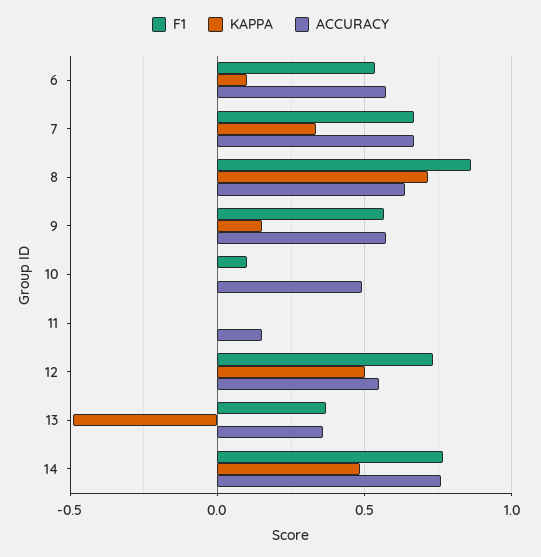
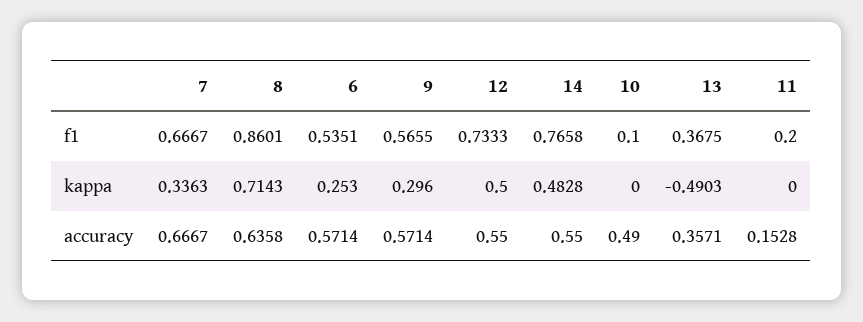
  {
    "F1": {
      "6": 0.5351,
      "7": 0.6667,
      "8": 0.8601,
      "9": 0.5655,
      "10": 0.1,
-     "11": 0,
+     "11": 0.2,
      "12": 0.7333,
      "13": 0.3675,
      "14": 0.7658
    },
    "KAPPA": {
-     "6": 0.1,
+     "6": 0.253,
      "7": 0.3363,
      "8": 0.7143,
-     "9": 0.15,
+     "9": 0.296,
      "10": 0,
      "11": 0,
      "12": 0.5,
      "13": -0.4903,
      "14": 0.4828
    },
    "ACCURACY": {
      "6": 0.5714,
      "7": 0.6667,
      "8": 0.6358,
      "9": 0.5714,
      "10": 0.49,
      "11": 0.1528,
      "12": 0.55,
      "13": 0.3571,
-     "14": 0.75
+     "14": 0.55
    }
  }

